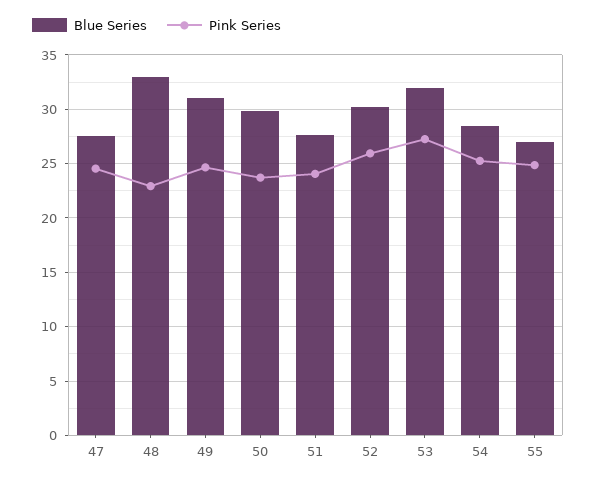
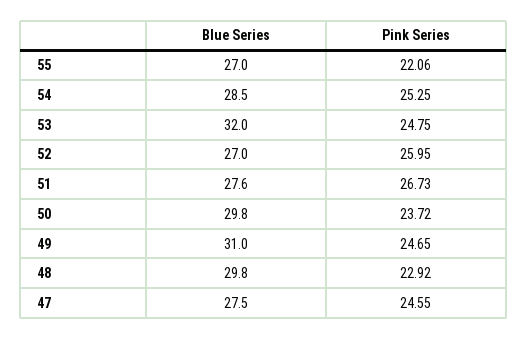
  {
    "Blue Series": {
      "47": 27.5,
-     "48": 33,
+     "48": 29.8,
      "49": 31,
      "50": 29.8,
      "51": 27.6,
-     "52": 30,
+     "52": 27,
      "53": 32,
      "54": 28.5,
      "55": 27
    },
    "Pink Series": {
      "47": 24.55,
      "48": 22.92,
      "49": 24.65,
      "50": 23.72,
-     "51": 24,
+     "51": 26.73,
      "52": 25.95,
-     "53": 27,
+     "53": 24.75,
      "54": 25.25,
-     "55": 25
+     "55": 22.06
    }
  }

